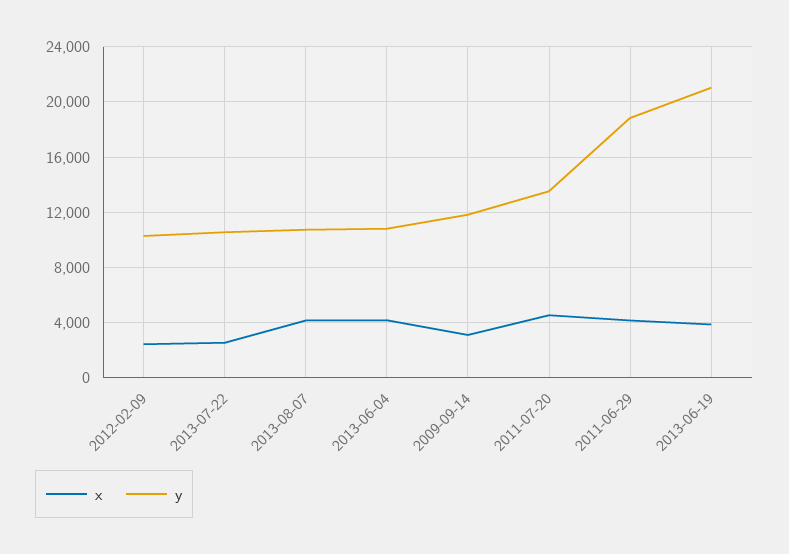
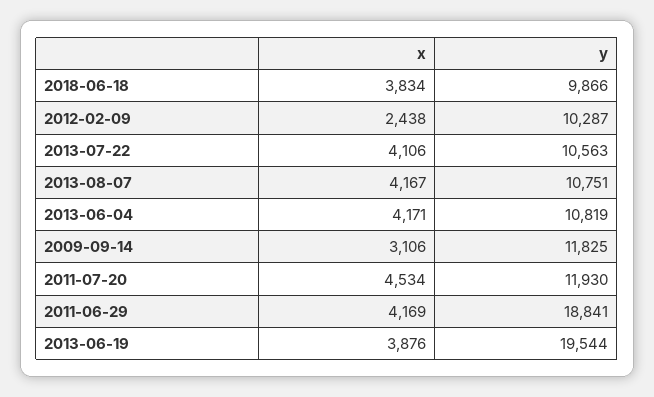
  {
    "x": {
      "2012-02-09": 2438,
-     "2013-07-22": 2500,
+     "2013-07-22": 4106,
      "2013-08-07": 4167,
      "2013-06-04": 4171,
      "2009-09-14": 3106,
      "2011-07-20": 4534,
      "2011-06-29": 4169,
-     "2013-06-19": 3876
+     "2013-06-19": 3876,
+     "2018-06-18": 3834
    },
    "y": {
      "2012-02-09": 10287,
      "2013-07-22": 10563,
      "2013-08-07": 10751,
      "2013-06-04": 10819,
      "2009-09-14": 11825,
-     "2011-07-20": 13500,
+     "2011-07-20": 11930,
      "2011-06-29": 18841,
-     "2013-06-19": 21000
+     "2013-06-19": 19544,
+     "2018-06-18": 9866
    }
  }

